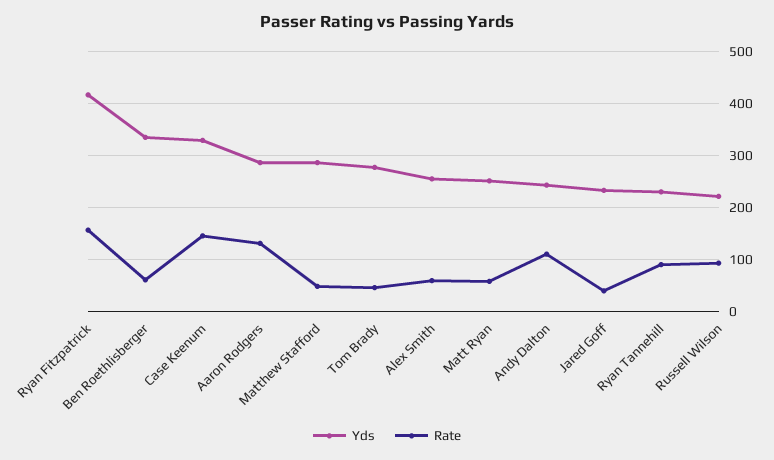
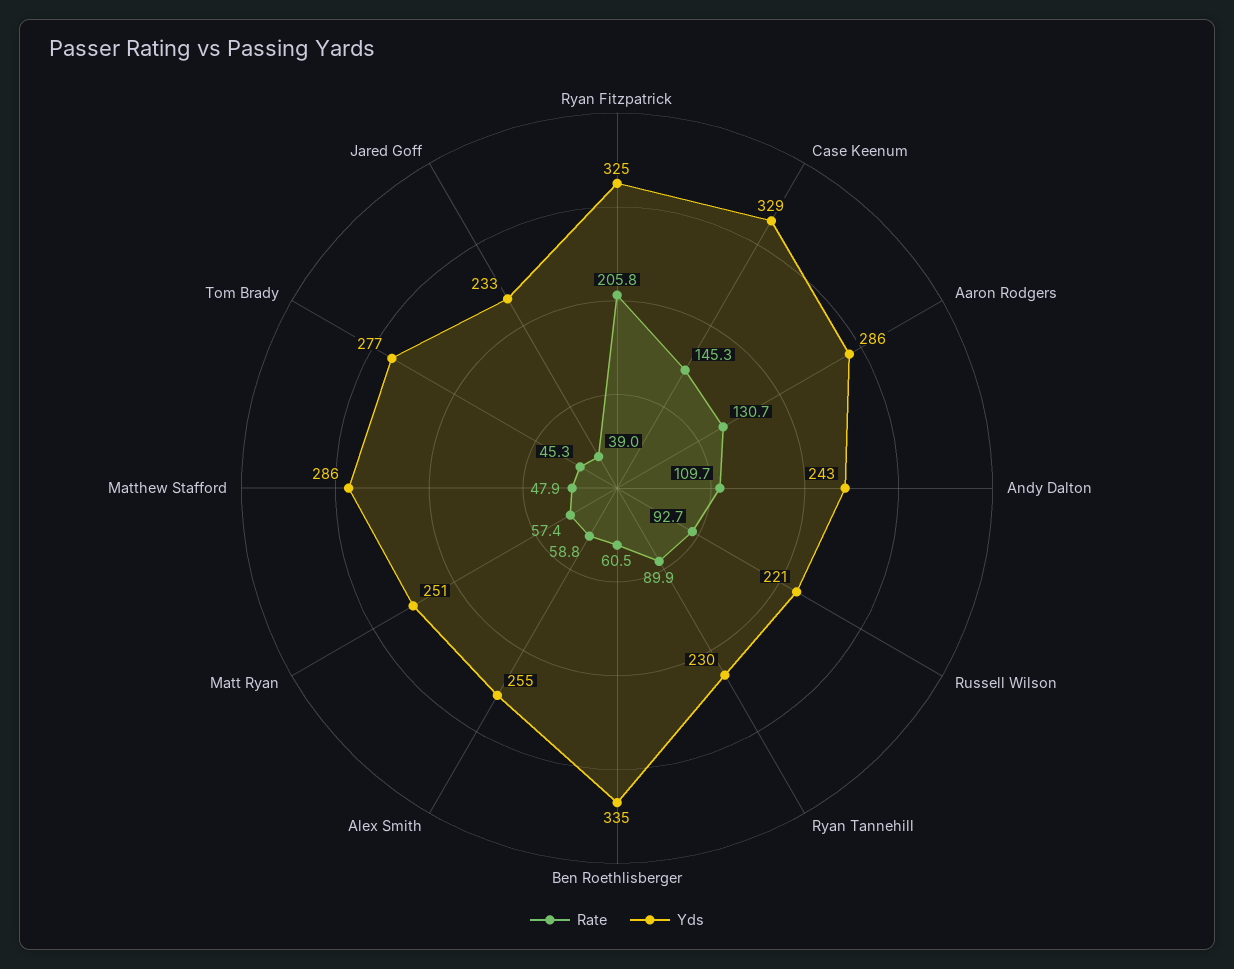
  {
    "Yds": {
-     "Ryan Fitzpatrick": 420,
+     "Ryan Fitzpatrick": 325,
      "Ben Roethlisberger": 335,
      "Case Keenum": 329,
      "Aaron Rodgers": 286,
      "Matthew Stafford": 286,
      "Tom Brady": 277,
      "Alex Smith": 255,
      "Matt Ryan": 251,
      "Andy Dalton": 243,
      "Jared Goff": 233,
      "Ryan Tannehill": 230,
      "Russell Wilson": 221
    },
    "Rate": {
-     "Ryan Fitzpatrick": 160,
+     "Ryan Fitzpatrick": 205.8,
      "Ben Roethlisberger": 60.5,
      "Case Keenum": 145.3,
      "Aaron Rodgers": 130.7,
      "Matthew Stafford": 47.9,
      "Tom Brady": 45.3,
      "Alex Smith": 58.8,
      "Matt Ryan": 57.4,
      "Andy Dalton": 109.7,
      "Jared Goff": 39,
      "Ryan Tannehill": 89.9,
      "Russell Wilson": 92.7
    }
  }

